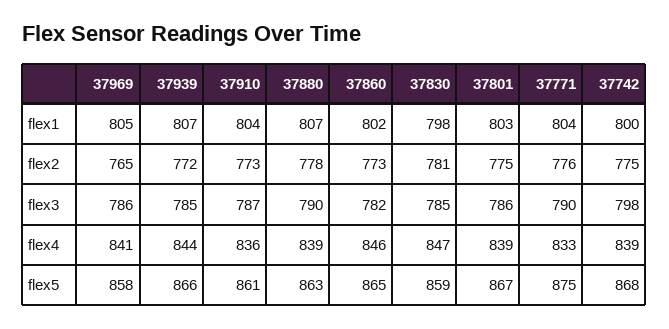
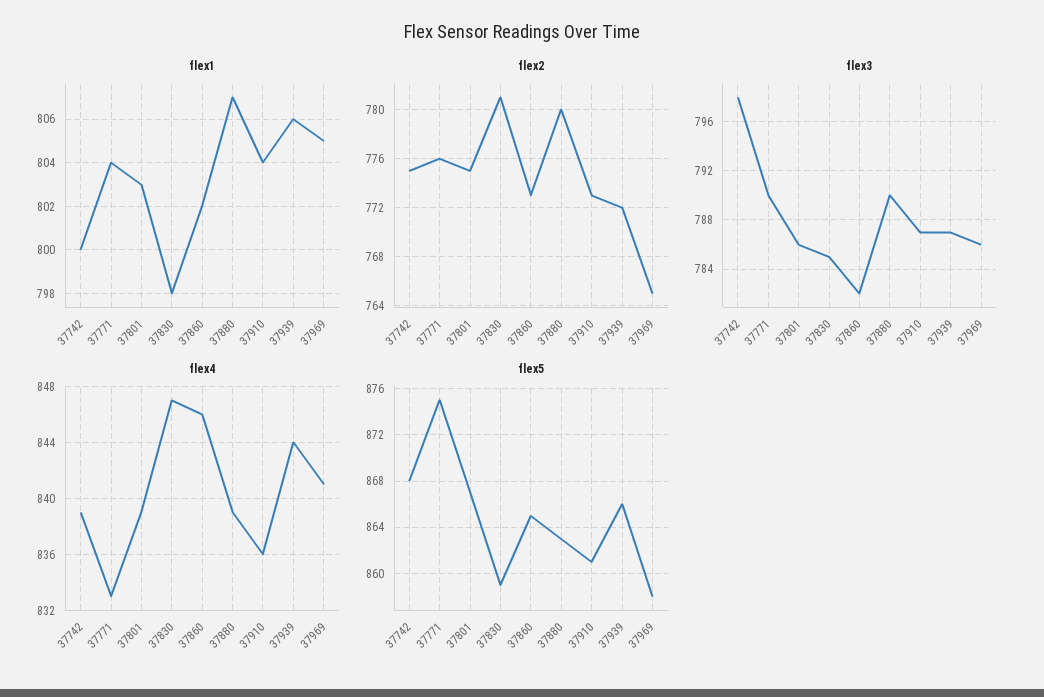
  {
    "flex1": {
      "37969": 805,
-     "37939": 807,
+     "37939": 806,
      "37910": 804,
      "37880": 807,
      "37860": 802,
      "37830": 798,
      "37801": 803,
      "37771": 804,
      "37742": 800
    },
    "flex2": {
      "37969": 765,
      "37939": 772,
      "37910": 773,
-     "37880": 778,
+     "37880": 780,
      "37860": 773,
      "37830": 781,
      "37801": 775,
      "37771": 776,
      "37742": 775
    },
    "flex3": {
      "37969": 786,
-     "37939": 785,
+     "37939": 787,
      "37910": 787,
      "37880": 790,
      "37860": 782,
      "37830": 785,
      "37801": 786,
      "37771": 790,
      "37742": 798
    },
    "flex4": {
      "37969": 841,
      "37939": 844,
      "37910": 836,
      "37880": 839,
      "37860": 846,
      "37830": 847,
      "37801": 839,
      "37771": 833,
      "37742": 839
    },
    "flex5": {
      "37969": 858,
      "37939": 866,
      "37910": 861,
      "37880": 863,
      "37860": 865,
      "37830": 859,
      "37801": 867,
      "37771": 875,
      "37742": 868
    }
  }

